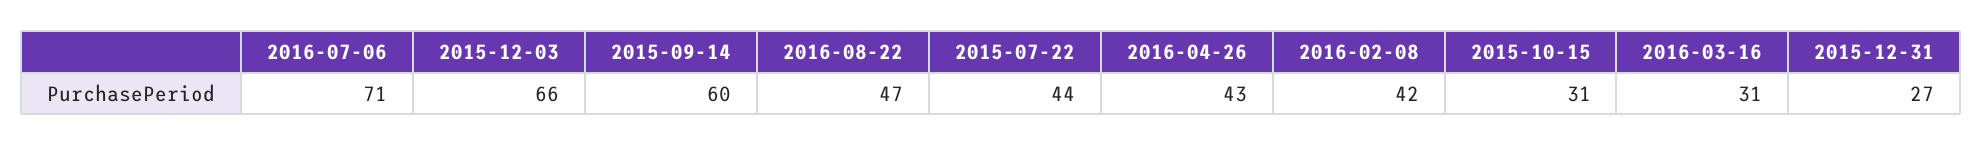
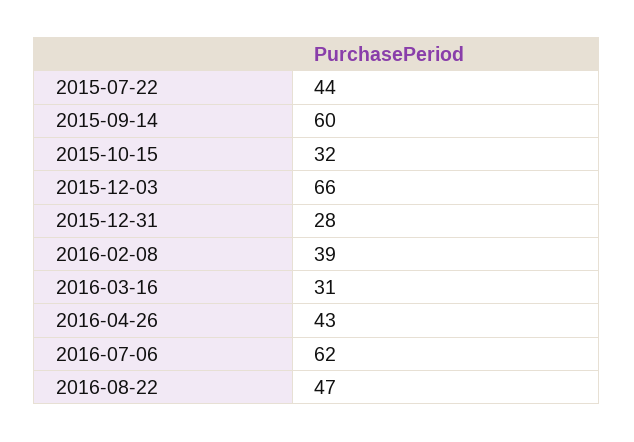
  {
-   "2016-07-06": 71,
+   "2016-07-06": 62,
    "2015-12-03": 66,
    "2015-09-14": 60,
    "2016-08-22": 47,
    "2015-07-22": 44,
    "2016-04-26": 43,
-   "2016-02-08": 42,
+   "2016-02-08": 39,
-   "2015-10-15": 31,
+   "2015-10-15": 32,
    "2016-03-16": 31,
-   "2015-12-31": 27
+   "2015-12-31": 28
  }

